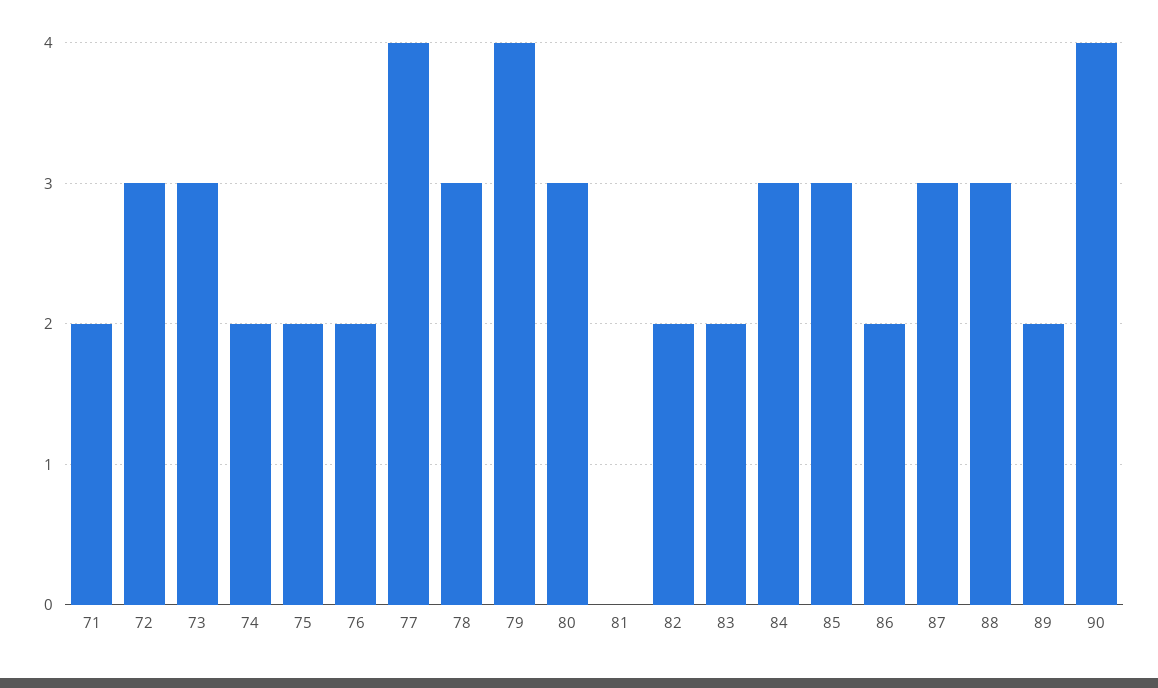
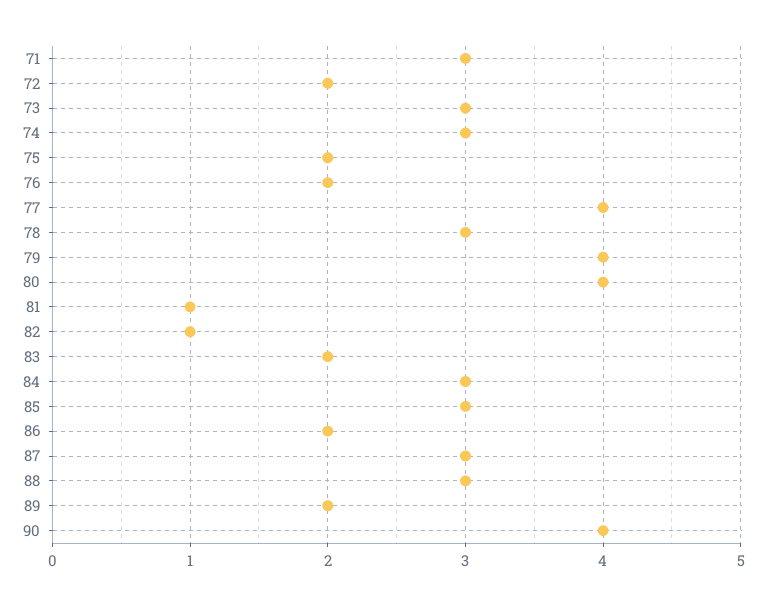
  {
-   "71": 2,
+   "71": 3,
-   "72": 3,
+   "72": 2,
    "73": 3,
-   "74": 2,
+   "74": 3,
    "75": 2,
    "76": 2,
    "77": 4,
    "78": 3,
    "79": 4,
-   "80": 3,
+   "80": 4,
-   "81": 0,
+   "81": 1,
-   "82": 2,
+   "82": 1,
    "83": 2,
    "84": 3,
    "85": 3,
    "86": 2,
    "87": 3,
    "88": 3,
    "89": 2,
    "90": 4
  }

